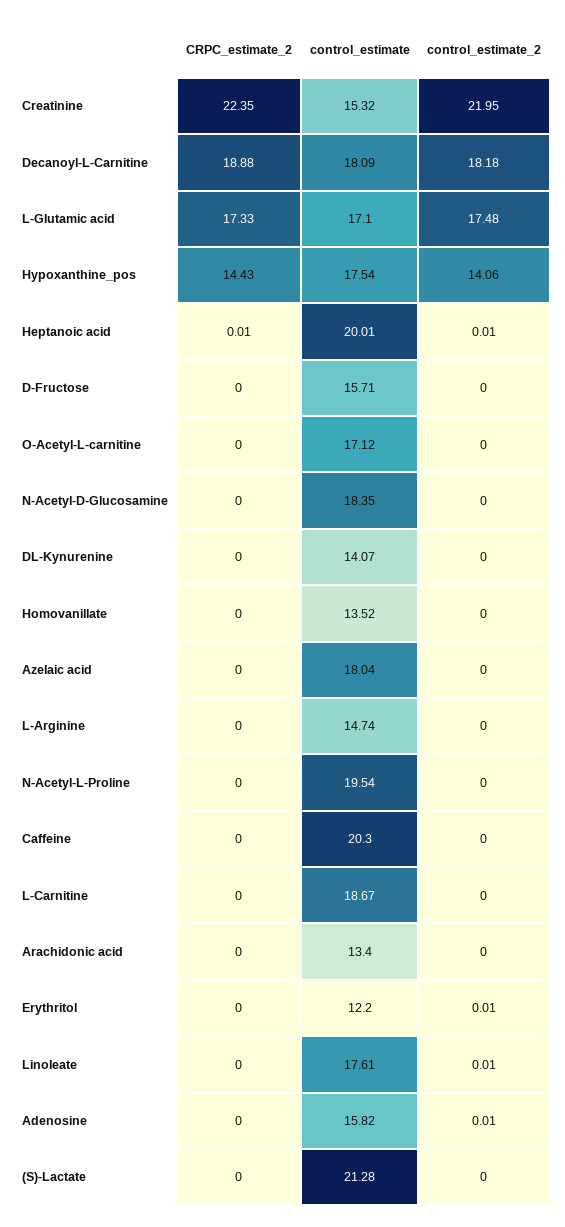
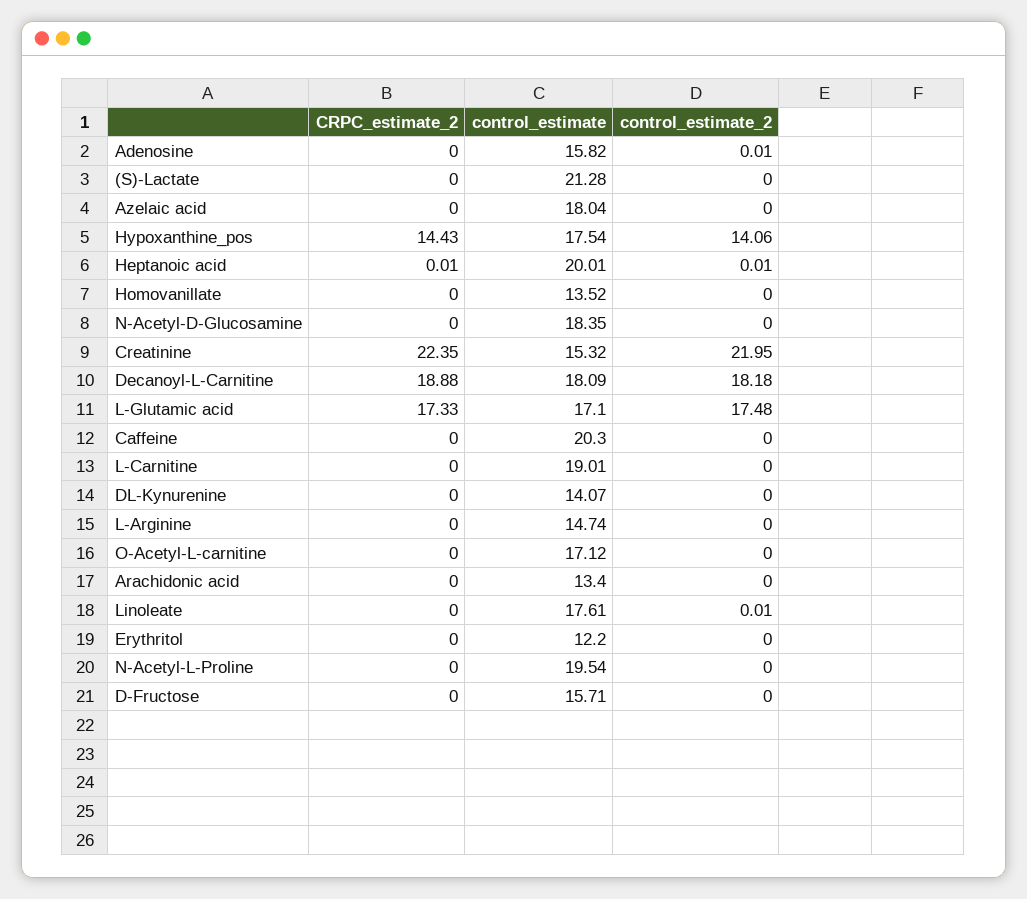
  {
    "CRPC_estimate_2": {
      "Creatinine": 22.35,
      "Decanoyl-L-Carnitine": 18.88,
      "L-Glutamic acid": 17.33,
      "Hypoxanthine_pos": 14.43,
      "Heptanoic acid": 0.01,
      "D-Fructose": 0,
      "O-Acetyl-L-carnitine": 0,
      "N-Acetyl-D-Glucosamine": 0,
      "DL-Kynurenine": 0,
      "Homovanillate": 0,
      "Azelaic acid": 0,
      "L-Arginine": 0,
      "N-Acetyl-L-Proline": 0,
      "Caffeine": 0,
      "L-Carnitine": 0,
      "Arachidonic acid": 0,
      "Erythritol": 0,
      "Linoleate": 0,
      "Adenosine": 0,
      "(S)-Lactate": 0
    },
    "control_estimate": {
      "Creatinine": 15.32,
      "Decanoyl-L-Carnitine": 18.09,
      "L-Glutamic acid": 17.1,
      "Hypoxanthine_pos": 17.54,
      "Heptanoic acid": 20.01,
      "D-Fructose": 15.71,
      "O-Acetyl-L-carnitine": 17.12,
      "N-Acetyl-D-Glucosamine": 18.35,
      "DL-Kynurenine": 14.07,
      "Homovanillate": 13.52,
      "Azelaic acid": 18.04,
      "L-Arginine": 14.74,
      "N-Acetyl-L-Proline": 19.54,
      "Caffeine": 20.3,
-     "L-Carnitine": 18.67,
+     "L-Carnitine": 19.01,
      "Arachidonic acid": 13.4,
      "Erythritol": 12.2,
      "Linoleate": 17.61,
      "Adenosine": 15.82,
      "(S)-Lactate": 21.28
    },
    "control_estimate_2": {
      "Creatinine": 21.95,
      "Decanoyl-L-Carnitine": 18.18,
      "L-Glutamic acid": 17.48,
      "Hypoxanthine_pos": 14.06,
      "Heptanoic acid": 0.01,
      "D-Fructose": 0,
      "O-Acetyl-L-carnitine": 0,
      "N-Acetyl-D-Glucosamine": 0,
      "DL-Kynurenine": 0,
      "Homovanillate": 0,
      "Azelaic acid": 0,
      "L-Arginine": 0,
      "N-Acetyl-L-Proline": 0,
      "Caffeine": 0,
      "L-Carnitine": 0,
      "Arachidonic acid": 0,
-     "Erythritol": 0.01,
+     "Erythritol": 0,
      "Linoleate": 0.01,
      "Adenosine": 0.01,
      "(S)-Lactate": 0
    }
  }

